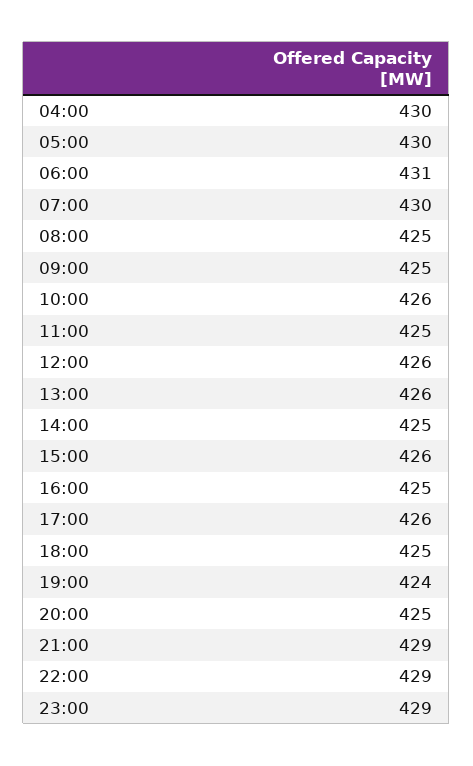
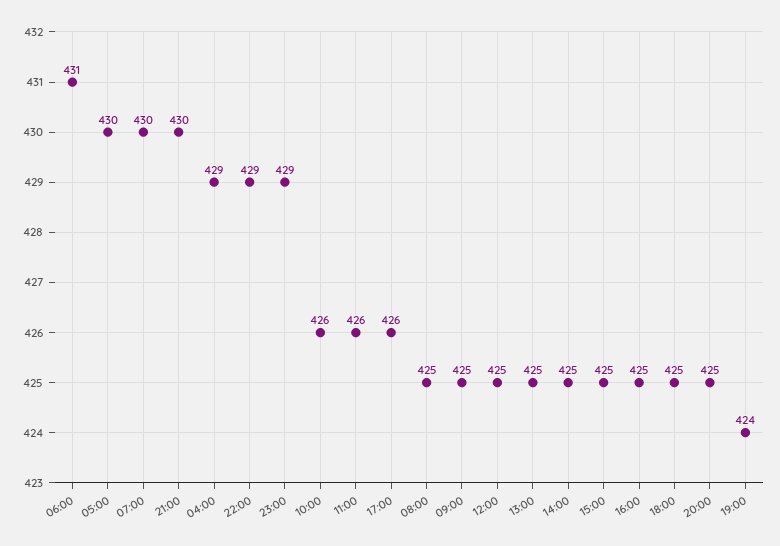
  {
-   "04:00": 430,
+   "04:00": 429,
    "05:00": 430,
    "06:00": 431,
    "07:00": 430,
    "08:00": 425,
    "09:00": 425,
    "10:00": 426,
-   "11:00": 425,
+   "11:00": 426,
-   "12:00": 426,
+   "12:00": 425,
-   "13:00": 426,
+   "13:00": 425,
    "14:00": 425,
-   "15:00": 426,
+   "15:00": 425,
    "16:00": 425,
    "17:00": 426,
    "18:00": 425,
    "19:00": 424,
    "20:00": 425,
-   "21:00": 429,
+   "21:00": 430,
    "22:00": 429,
    "23:00": 429
  }

